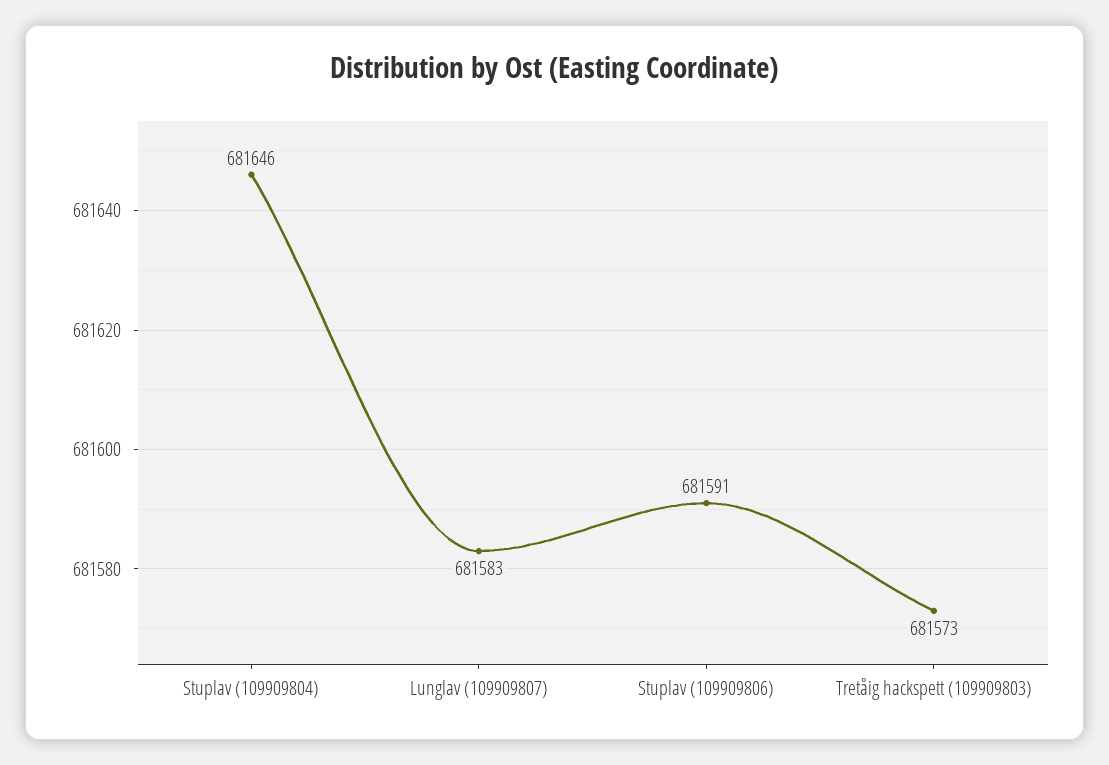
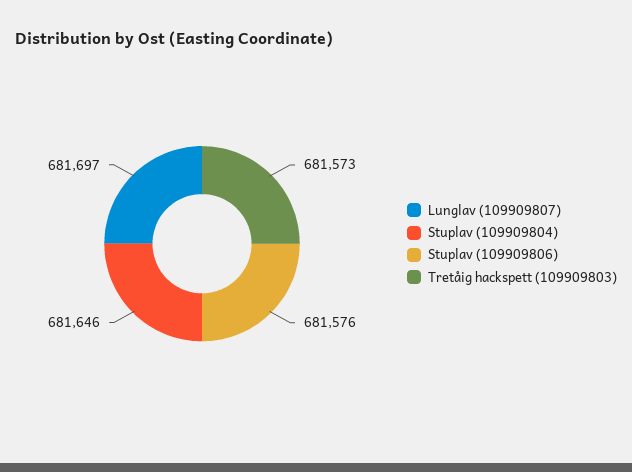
  {
    "Stuplav (109909804)": 681646,
-   "Lunglav (109909807)": 681583,
+   "Lunglav (109909807)": 681697,
-   "Stuplav (109909806)": 681591,
+   "Stuplav (109909806)": 681576,
    "Tretåig hackspett (109909803)": 681573
  }

